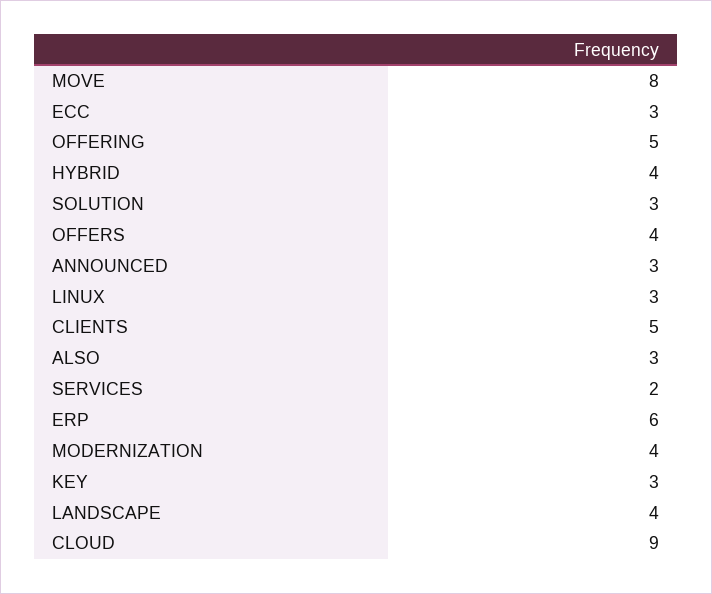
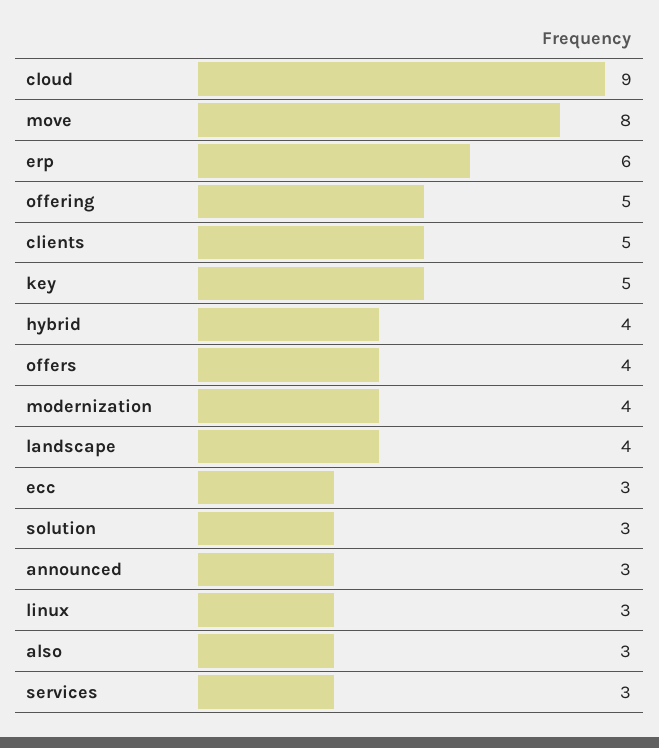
  {
    "MOVE": 8,
    "ECC": 3,
    "OFFERING": 5,
    "HYBRID": 4,
    "SOLUTION": 3,
    "OFFERS": 4,
    "ANNOUNCED": 3,
    "LINUX": 3,
    "CLIENTS": 5,
    "ALSO": 3,
-   "SERVICES": 2,
+   "SERVICES": 3,
    "ERP": 6,
    "MODERNIZATION": 4,
-   "KEY": 3,
+   "KEY": 5,
    "LANDSCAPE": 4,
    "CLOUD": 9
  }

